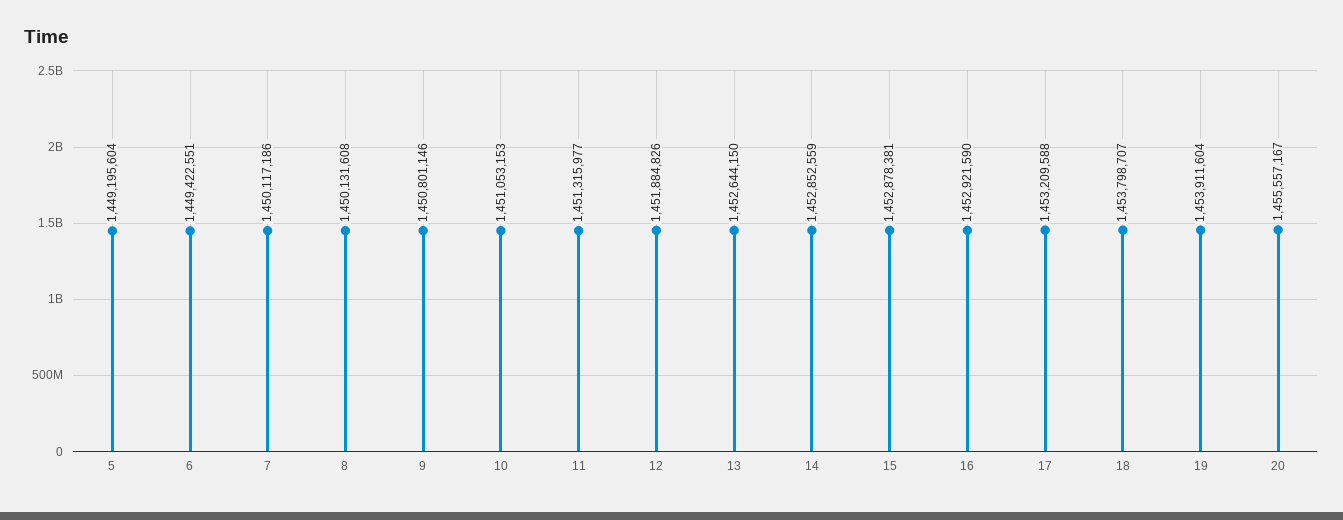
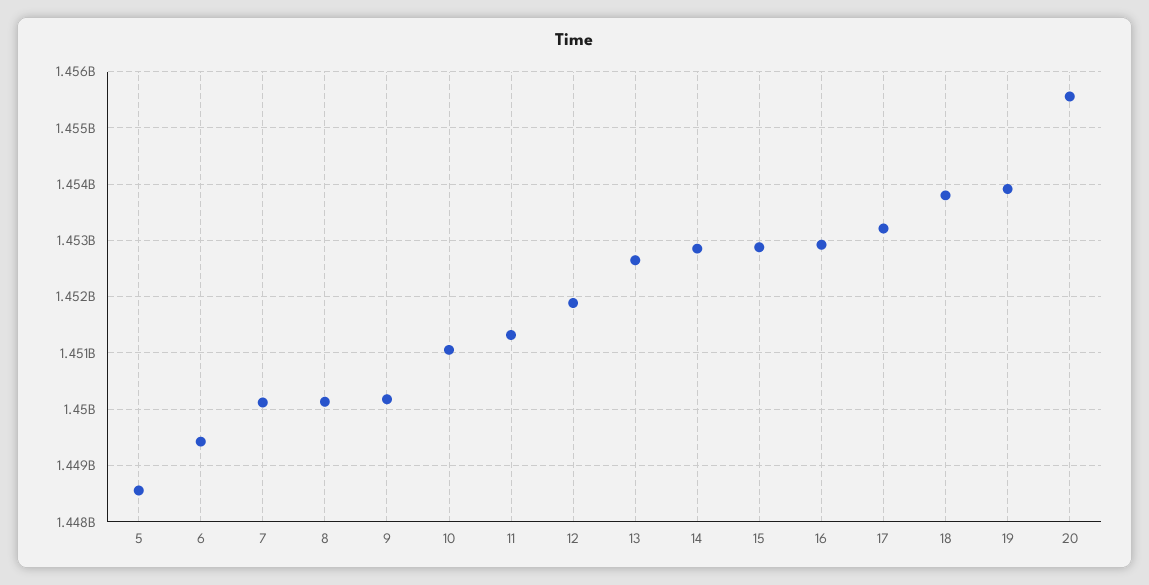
  {
-   "5": 1449195604,
+   "5": 1448600000,
    "6": 1449422551,
    "7": 1450117186,
    "8": 1450131608,
-   "9": 1450801146,
+   "9": 1450200000,
    "10": 1451053153,
    "11": 1451315977,
    "12": 1451884826,
    "13": 1452644150,
    "14": 1452852559,
    "15": 1452878381,
    "16": 1452921590,
    "17": 1453209588,
    "18": 1453798707,
    "19": 1453911604,
    "20": 1455557167
  }

